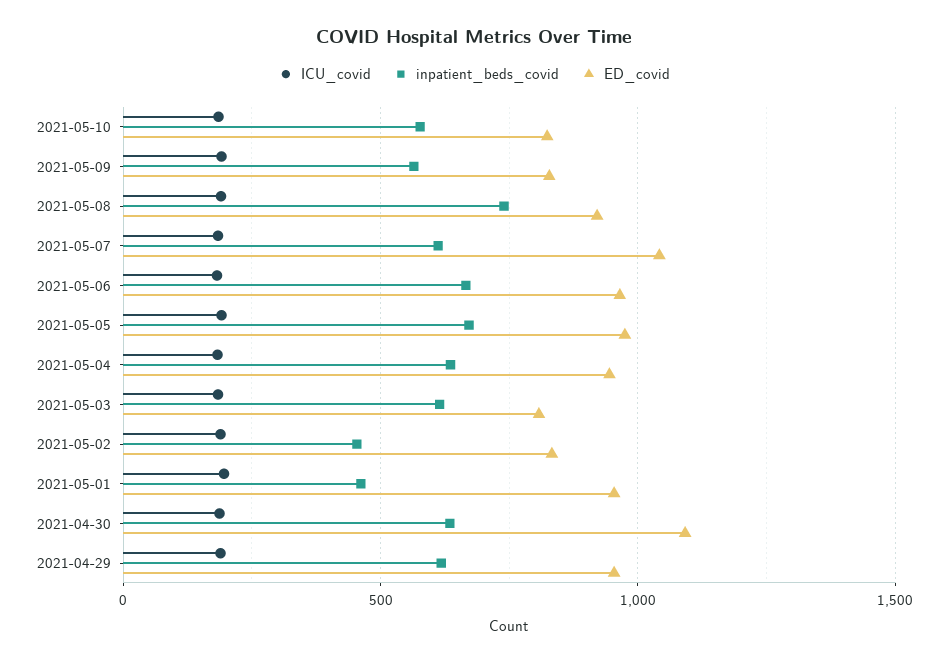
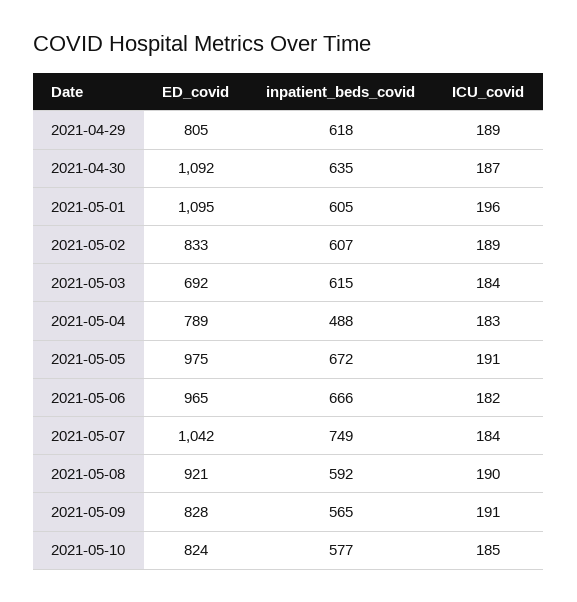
  {
    "ICU_covid": {
      "2021-05-10": 185,
      "2021-05-09": 191,
      "2021-05-08": 190,
      "2021-05-07": 184,
      "2021-05-06": 182,
      "2021-05-05": 191,
      "2021-05-04": 183,
      "2021-05-03": 184,
      "2021-05-02": 189,
      "2021-05-01": 196,
      "2021-04-30": 187,
      "2021-04-29": 189
    },
    "inpatient_beds_covid": {
      "2021-05-10": 577,
      "2021-05-09": 565,
-     "2021-05-08": 750,
+     "2021-05-08": 592,
-     "2021-05-07": 600,
+     "2021-05-07": 749,
      "2021-05-06": 666,
      "2021-05-05": 672,
-     "2021-05-04": 650,
+     "2021-05-04": 488,
      "2021-05-03": 615,
-     "2021-05-02": 450,
+     "2021-05-02": 607,
-     "2021-05-01": 450,
+     "2021-05-01": 605,
      "2021-04-30": 635,
      "2021-04-29": 618
    },
    "ED_covid": {
      "2021-05-10": 824,
      "2021-05-09": 828,
      "2021-05-08": 921,
      "2021-05-07": 1042,
      "2021-05-06": 965,
      "2021-05-05": 975,
-     "2021-05-04": 950,
+     "2021-05-04": 789,
-     "2021-05-03": 800,
+     "2021-05-03": 692,
      "2021-05-02": 833,
-     "2021-05-01": 950,
+     "2021-05-01": 1095,
      "2021-04-30": 1092,
-     "2021-04-29": 950
+     "2021-04-29": 805
    }
  }

